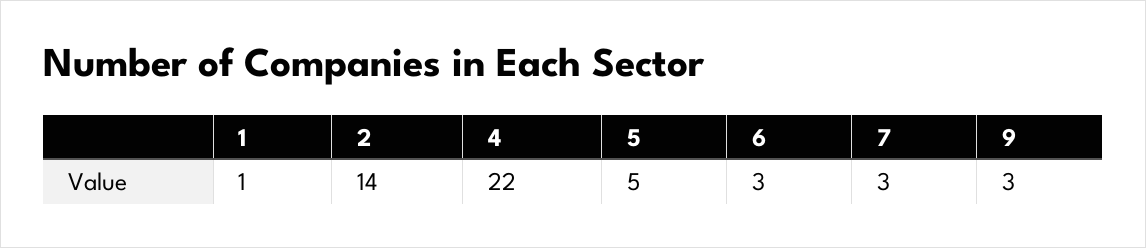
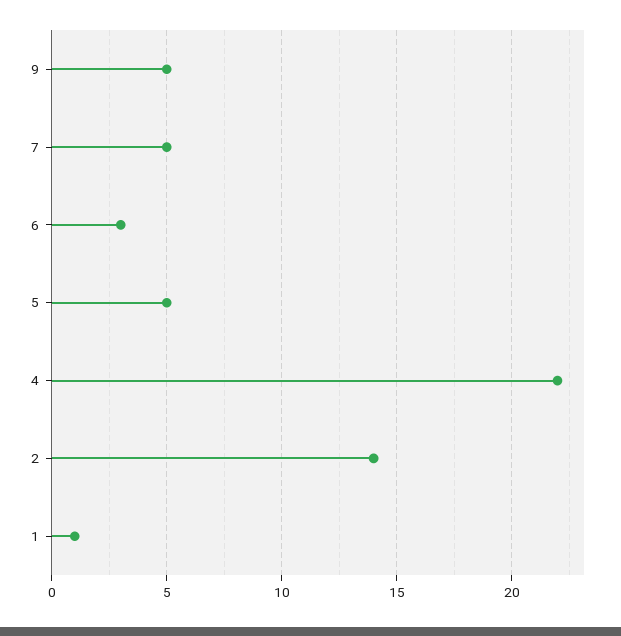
  {
    "1": 1,
    "2": 14,
    "4": 22,
    "5": 5,
    "6": 3,
-   "7": 3,
+   "7": 5,
-   "9": 3
+   "9": 5
  }

